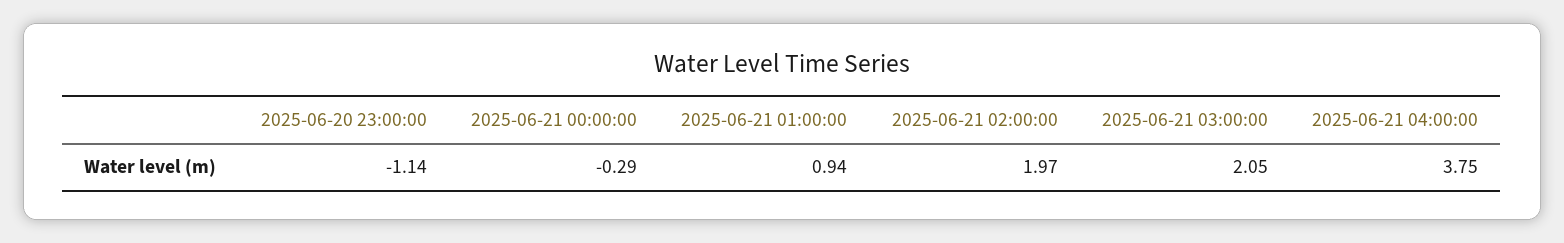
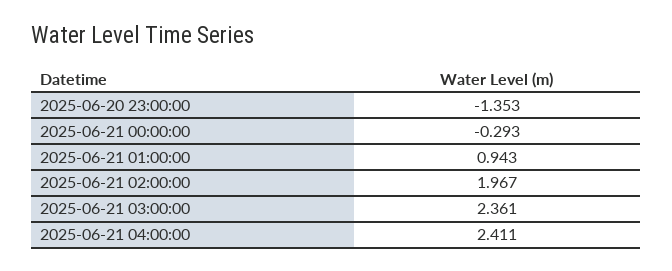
  {
-   "2025-06-20 23:00:00": -1.14,
+   "2025-06-20 23:00:00": -1.353,
    "2025-06-21 00:00:00": -0.293,
    "2025-06-21 01:00:00": 0.943,
    "2025-06-21 02:00:00": 1.967,
-   "2025-06-21 03:00:00": 2.05,
+   "2025-06-21 03:00:00": 2.361,
-   "2025-06-21 04:00:00": 3.75
+   "2025-06-21 04:00:00": 2.411
  }

